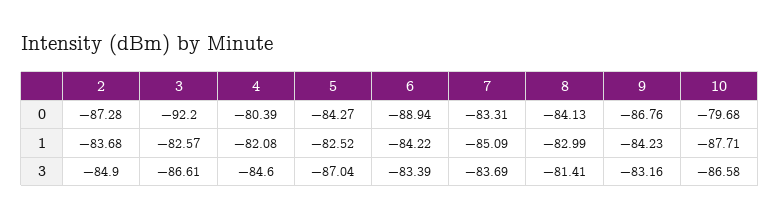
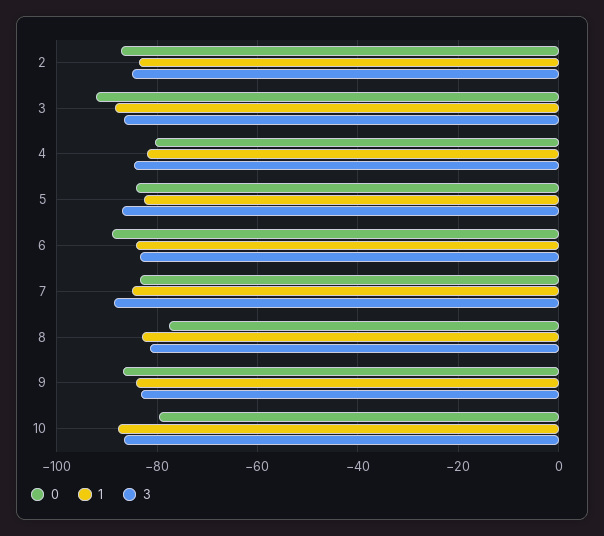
  {
    "0": {
      "2": -87.28,
      "3": -92.2,
      "4": -80.39,
      "5": -84.27,
      "6": -88.94,
      "7": -83.31,
-     "8": -84.13,
+     "8": -78,
      "9": -86.76,
      "10": -79.68
    },
    "1": {
      "2": -83.68,
-     "3": -82.57,
+     "3": -88,
      "4": -82.08,
      "5": -82.52,
      "6": -84.22,
      "7": -85.09,
      "8": -82.99,
      "9": -84.23,
      "10": -87.71
    },
    "3": {
      "2": -84.9,
      "3": -86.61,
      "4": -84.6,
      "5": -87.04,
      "6": -83.39,
-     "7": -83.69,
+     "7": -88,
      "8": -81.41,
      "9": -83.16,
      "10": -86.58
    }
  }

